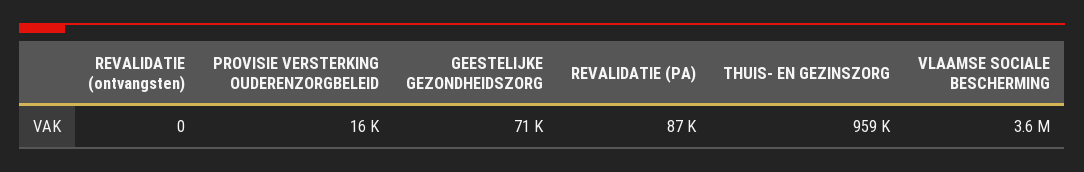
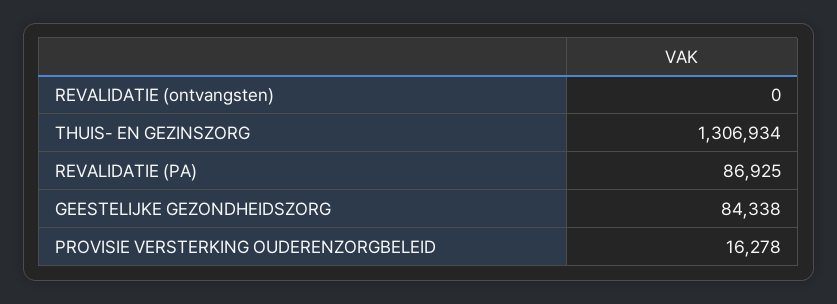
  {
    "REVALIDATIE (ontvangsten)": 0,
    "PROVISIE VERSTERKING OUDERENZORGBELEID": 16278,
-   "GEESTELIJKE GEZONDHEIDSZORG": 71000,
+   "GEESTELIJKE GEZONDHEIDSZORG": 84338,
    "REVALIDATIE (PA)": 86925,
-   "THUIS- EN GEZINSZORG": 959000,
+   "THUIS- EN GEZINSZORG": 1306934
-   "VLAAMSE SOCIALE BESCHERMING": 3600000
  }

